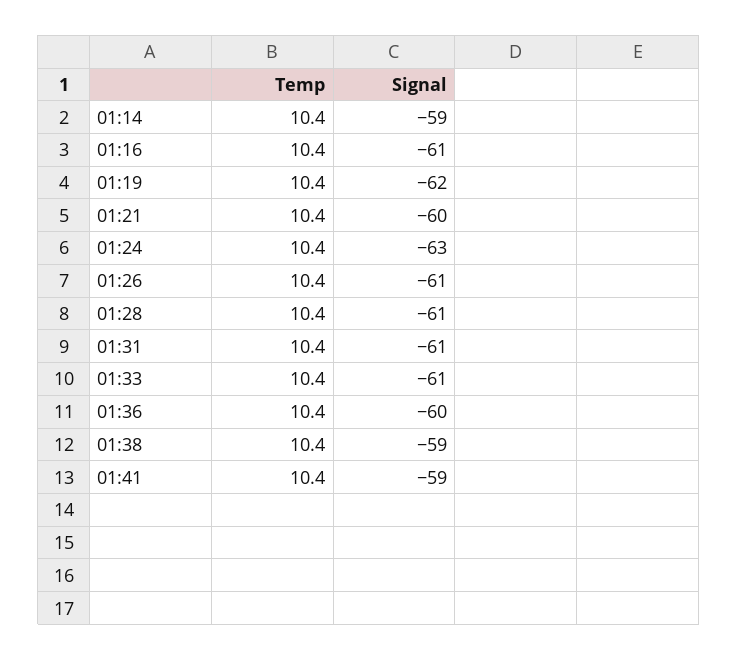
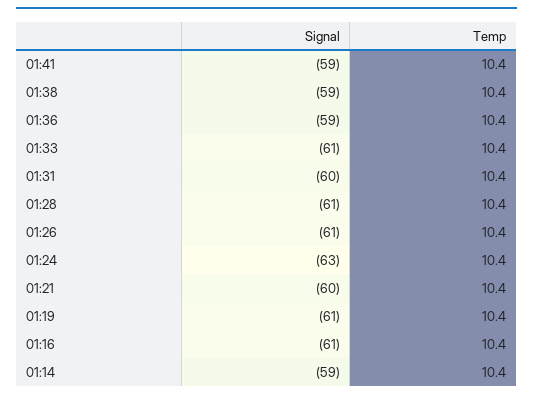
  {
    "Temp": {
      "01:14": 10.4,
      "01:16": 10.4,
      "01:19": 10.4,
      "01:21": 10.4,
      "01:24": 10.4,
      "01:26": 10.4,
      "01:28": 10.4,
      "01:31": 10.4,
      "01:33": 10.4,
      "01:36": 10.4,
      "01:38": 10.4,
      "01:41": 10.4
    },
    "Signal": {
      "01:14": -59,
      "01:16": -61,
-     "01:19": -62,
+     "01:19": -61,
      "01:21": -60,
      "01:24": -63,
      "01:26": -61,
      "01:28": -61,
-     "01:31": -61,
+     "01:31": -60,
      "01:33": -61,
-     "01:36": -60,
+     "01:36": -59,
      "01:38": -59,
      "01:41": -59
    }
  }

